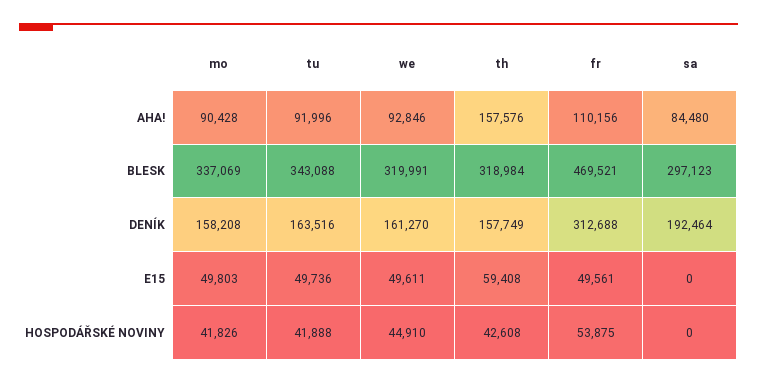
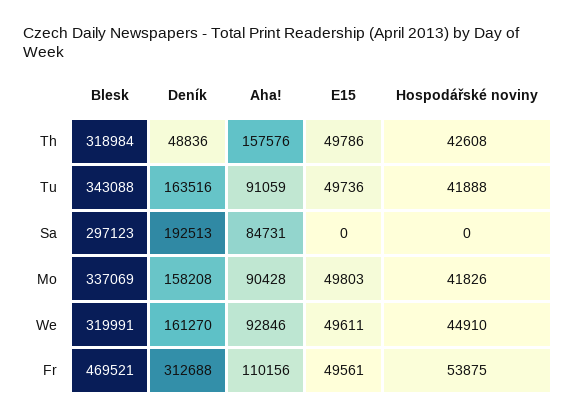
  {
    "mo": {
      "AHA!": 90428,
      "BLESK": 337069,
      "DENÍK": 158208,
      "E15": 49803,
      "HOSPODÁŘSKÉ NOVINY": 41826
    },
    "tu": {
-     "AHA!": 91996,
+     "AHA!": 91059,
      "BLESK": 343088,
      "DENÍK": 163516,
      "E15": 49736,
      "HOSPODÁŘSKÉ NOVINY": 41888
    },
    "we": {
      "AHA!": 92846,
      "BLESK": 319991,
      "DENÍK": 161270,
      "E15": 49611,
      "HOSPODÁŘSKÉ NOVINY": 44910
    },
    "th": {
      "AHA!": 157576,
      "BLESK": 318984,
-     "DENÍK": 157749,
+     "DENÍK": 48836,
-     "E15": 59408,
+     "E15": 49786,
      "HOSPODÁŘSKÉ NOVINY": 42608
    },
    "fr": {
      "AHA!": 110156,
      "BLESK": 469521,
      "DENÍK": 312688,
      "E15": 49561,
      "HOSPODÁŘSKÉ NOVINY": 53875
    },
    "sa": {
-     "AHA!": 84480,
+     "AHA!": 84731,
      "BLESK": 297123,
-     "DENÍK": 192464,
+     "DENÍK": 192513,
      "E15": 0,
      "HOSPODÁŘSKÉ NOVINY": 0
    }
  }

